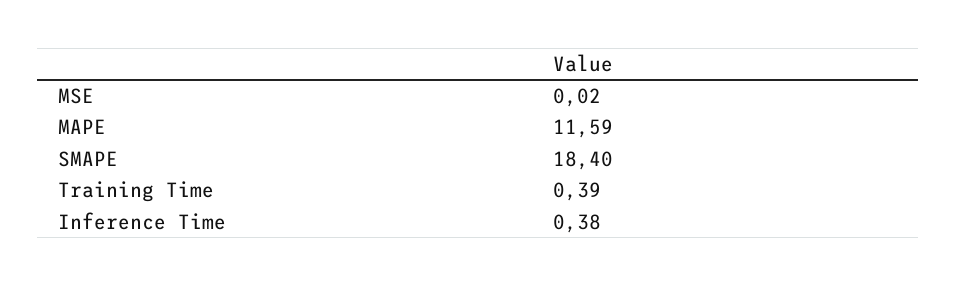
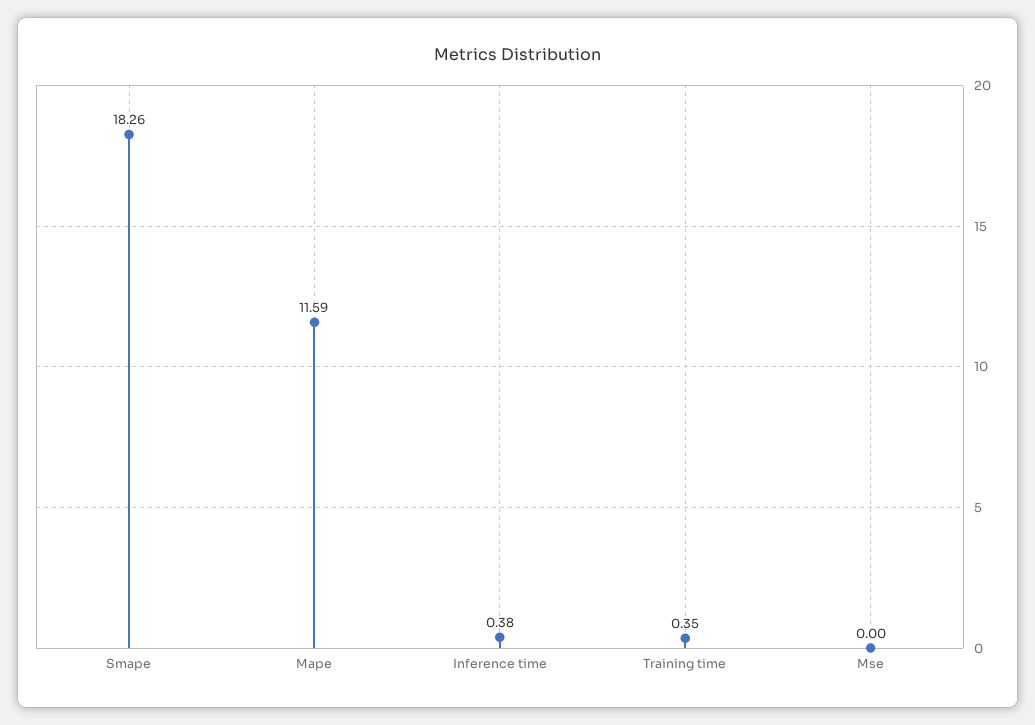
  {
-   "MSE": 0.02,
+   "MSE": 0,
    "MAPE": 11.59,
-   "SMAPE": 18.4,
+   "SMAPE": 18.26,
-   "Training Time": 0.39,
+   "Training Time": 0.35,
    "Inference Time": 0.38
  }

